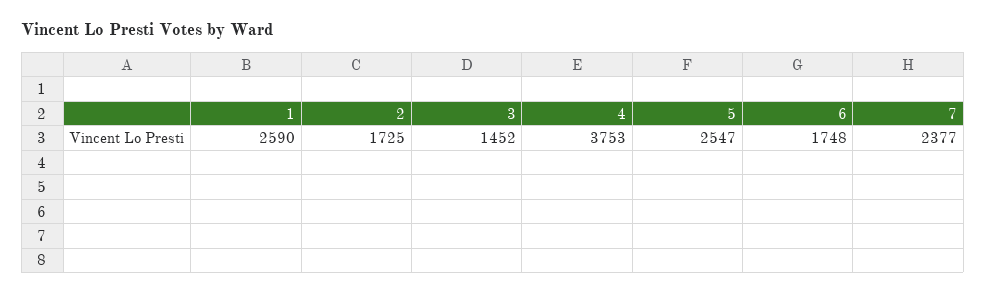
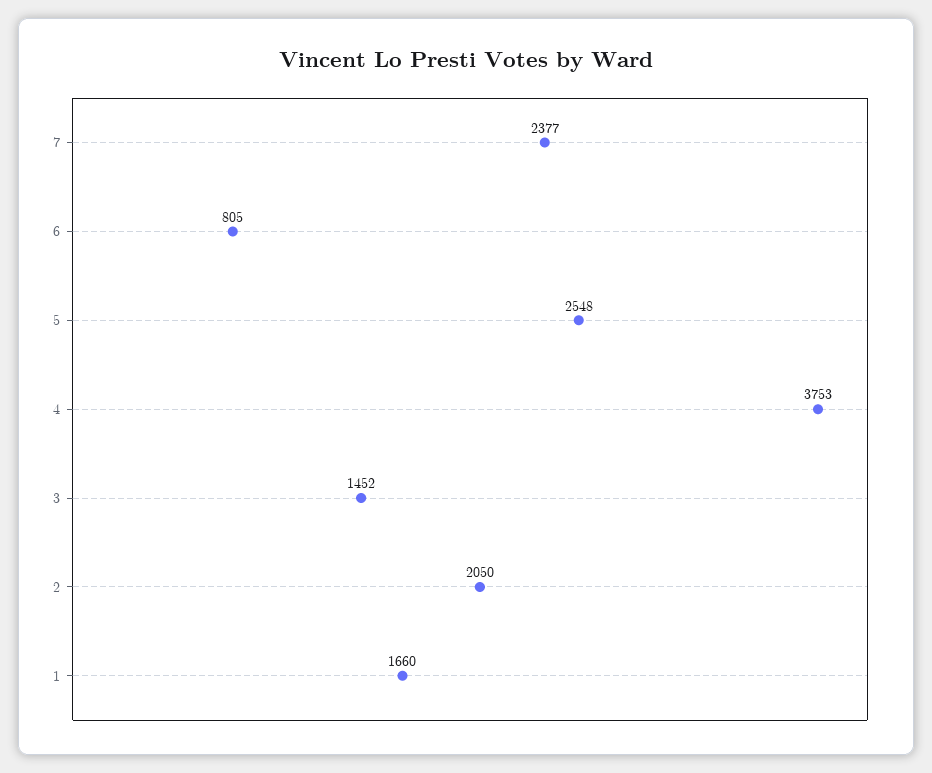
  {
-   "1": 2590,
+   "1": 1660,
-   "2": 1725,
+   "2": 2050,
    "3": 1452,
    "4": 3753,
-   "5": 2547,
+   "5": 2548,
-   "6": 1748,
+   "6": 805,
    "7": 2377
  }

